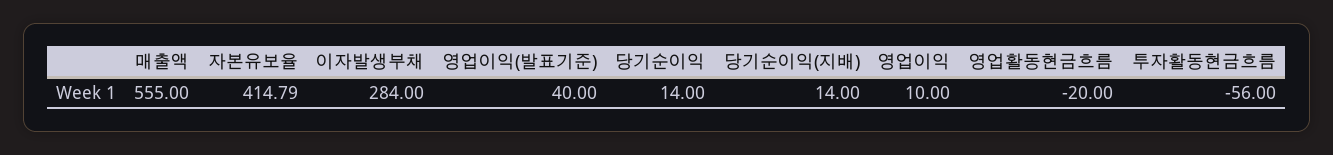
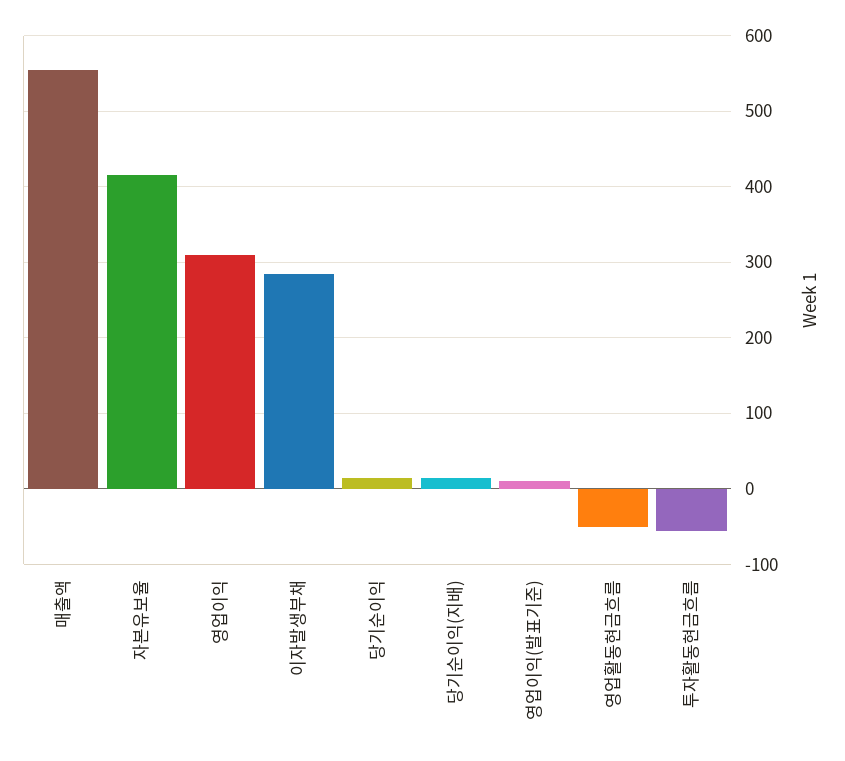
  {
    "매출액": 555,
    "자본유보율": 414.79,
    "이자발생부채": 284,
-   "영업이익(발표기준)": 40,
+   "영업이익(발표기준)": 10,
    "당기순이익": 14,
    "당기순이익(지배)": 14,
-   "영업이익": 10,
+   "영업이익": 310,
-   "영업활동현금흐름": -20,
+   "영업활동현금흐름": -50,
    "투자활동현금흐름": -56
  }

